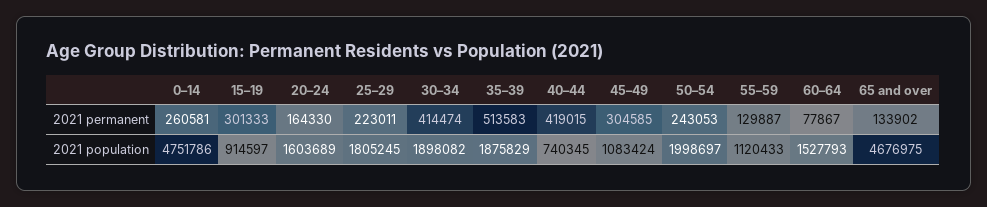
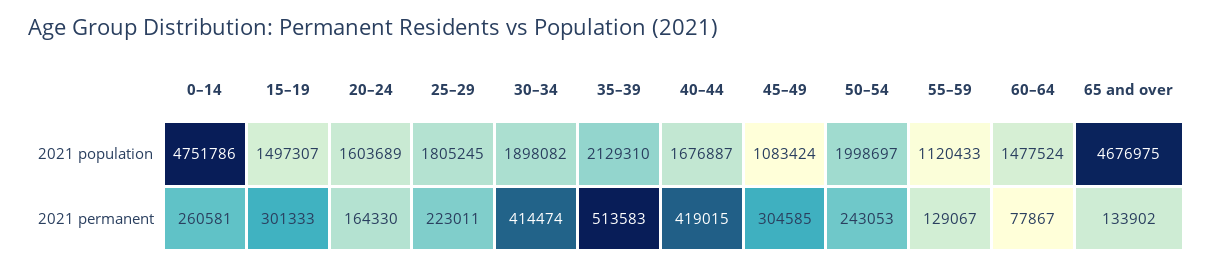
  {
    "0–14": {
      "2021 permanent": 260581,
      "2021 population": 4751786
    },
    "15–19": {
      "2021 permanent": 301333,
-     "2021 population": 914597
+     "2021 population": 1497307
    },
    "20–24": {
      "2021 permanent": 164330,
      "2021 population": 1603689
    },
    "25–29": {
      "2021 permanent": 223011,
      "2021 population": 1805245
    },
    "30–34": {
      "2021 permanent": 414474,
      "2021 population": 1898082
    },
    "35–39": {
      "2021 permanent": 513583,
-     "2021 population": 1875829
+     "2021 population": 2129310
    },
    "40–44": {
      "2021 permanent": 419015,
-     "2021 population": 740345
+     "2021 population": 1676887
    },
    "45–49": {
      "2021 permanent": 304585,
      "2021 population": 1083424
    },
    "50–54": {
      "2021 permanent": 243053,
      "2021 population": 1998697
    },
    "55–59": {
-     "2021 permanent": 129887,
+     "2021 permanent": 129067,
      "2021 population": 1120433
    },
    "60–64": {
      "2021 permanent": 77867,
-     "2021 population": 1527793
+     "2021 population": 1477524
    },
    "65 and over": {
      "2021 permanent": 133902,
      "2021 population": 4676975
    }
  }

